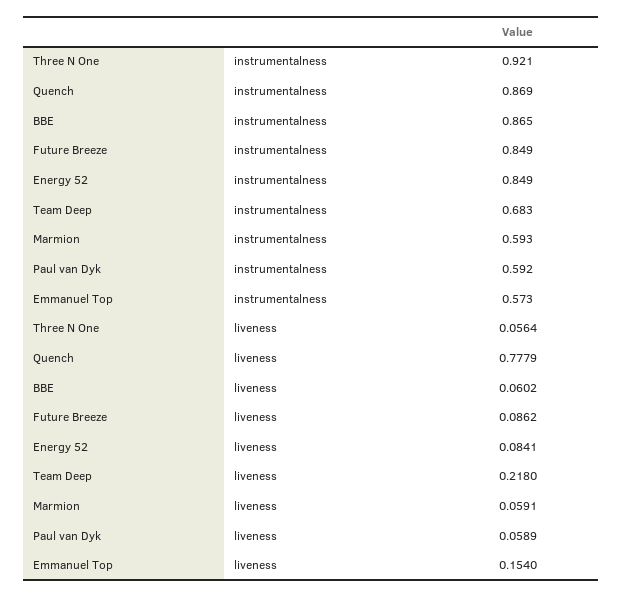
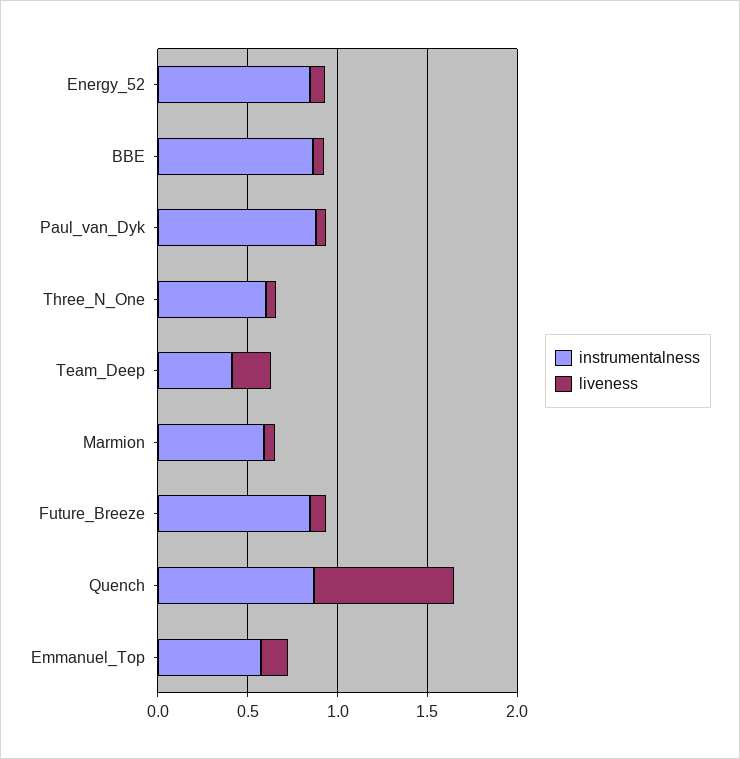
  {
    "instrumentalness": {
-     "Three N One": 0.921,
+     "Three N One": 0.6,
      "Quench": 0.869,
      "BBE": 0.865,
      "Future Breeze": 0.849,
      "Energy 52": 0.849,
-     "Team Deep": 0.683,
+     "Team Deep": 0.4,
      "Marmion": 0.593,
-     "Paul van Dyk": 0.592,
+     "Paul van Dyk": 0.9,
      "Emmanuel Top": 0.573
    },
    "liveness": {
      "Three N One": 0.0564,
      "Quench": 0.7779,
      "BBE": 0.0602,
      "Future Breeze": 0.0862,
      "Energy 52": 0.0841,
      "Team Deep": 0.218,
      "Marmion": 0.0591,
      "Paul van Dyk": 0.0589,
      "Emmanuel Top": 0.154
    }
  }

